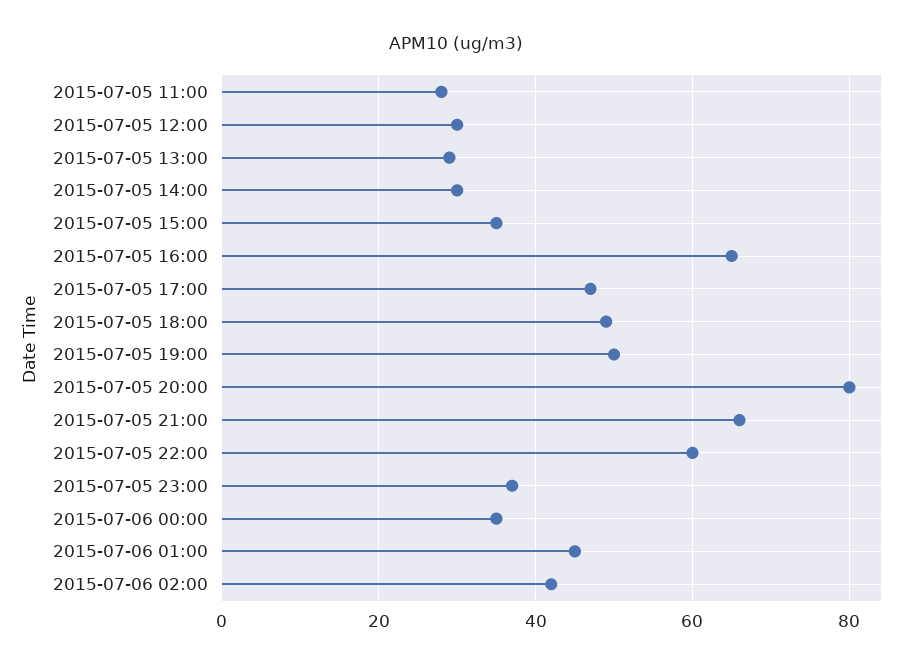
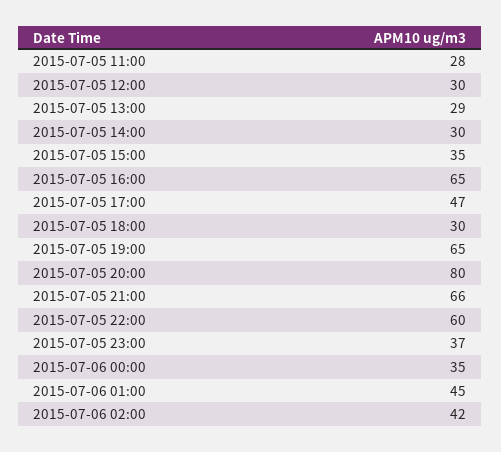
  {
    "2015-07-05 11:00": 28,
    "2015-07-05 12:00": 30,
    "2015-07-05 13:00": 29,
    "2015-07-05 14:00": 30,
    "2015-07-05 15:00": 35,
    "2015-07-05 16:00": 65,
    "2015-07-05 17:00": 47,
-   "2015-07-05 18:00": 50,
+   "2015-07-05 18:00": 30,
-   "2015-07-05 19:00": 50,
+   "2015-07-05 19:00": 65,
    "2015-07-05 20:00": 80,
    "2015-07-05 21:00": 66,
    "2015-07-05 22:00": 60,
    "2015-07-05 23:00": 37,
    "2015-07-06 00:00": 35,
    "2015-07-06 01:00": 45,
    "2015-07-06 02:00": 42
  }

